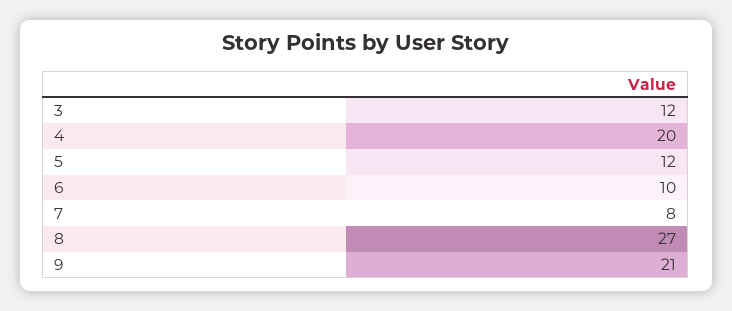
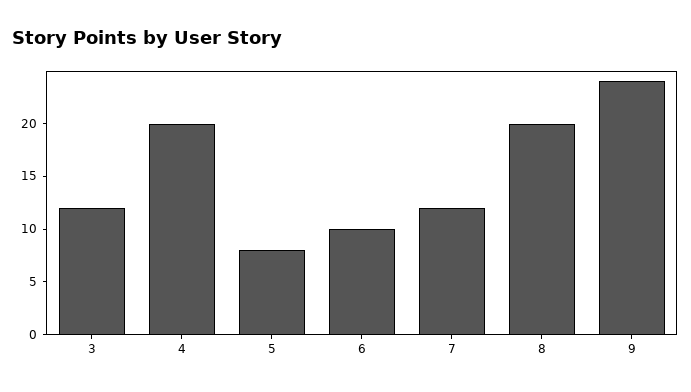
  {
    "3": 12,
    "4": 20,
-   "5": 12,
+   "5": 8,
    "6": 10,
-   "7": 8,
+   "7": 12,
-   "8": 27,
+   "8": 20,
-   "9": 21
+   "9": 24
  }

